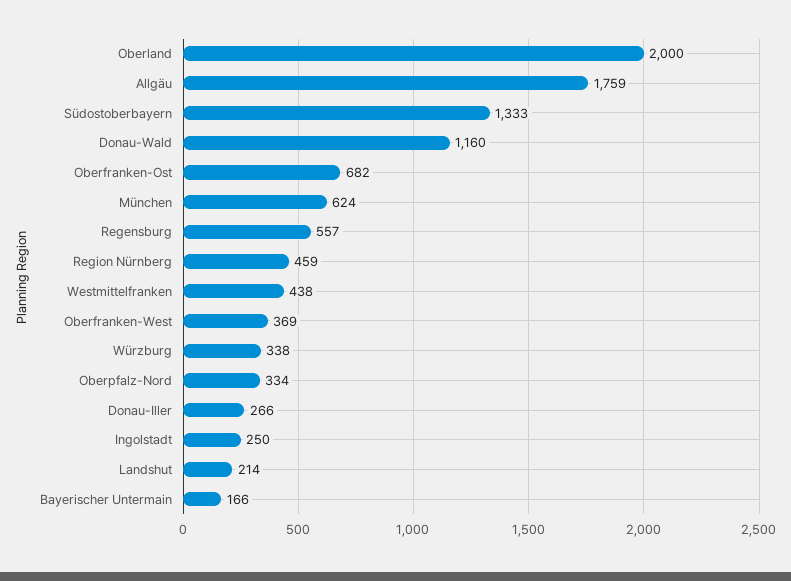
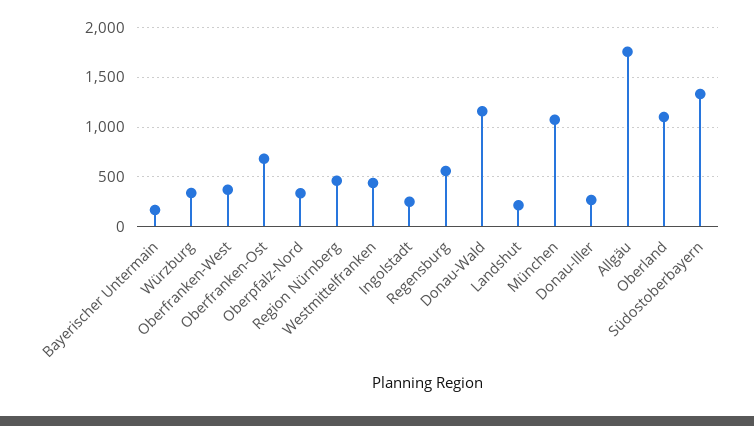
  {
-   "Oberland": 2000,
+   "Oberland": 1100,
    "Allgäu": 1759,
    "Südostoberbayern": 1333,
    "Donau-Wald": 1160,
    "Oberfranken-Ost": 682,
-   "München": 624,
+   "München": 1100,
    "Regensburg": 557,
    "Region Nürnberg": 459,
    "Westmittelfranken": 438,
    "Oberfranken-West": 369,
    "Würzburg": 338,
    "Oberpfalz-Nord": 334,
    "Donau-Iller": 266,
    "Ingolstadt": 250,
    "Landshut": 214,
    "Bayerischer Untermain": 166
  }

